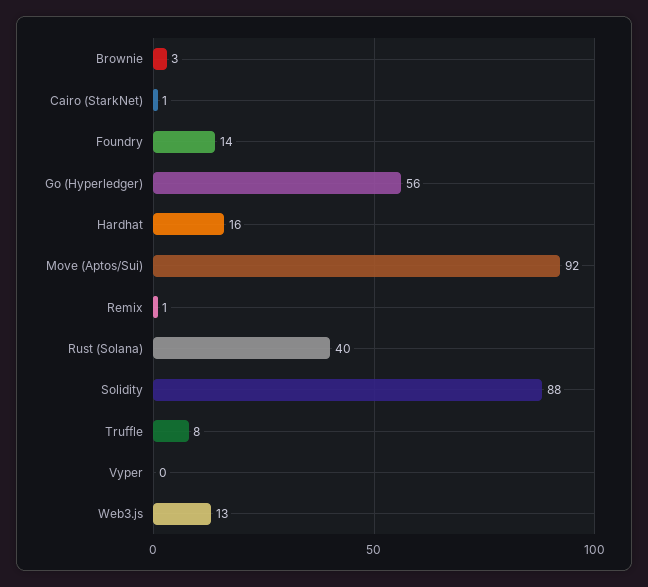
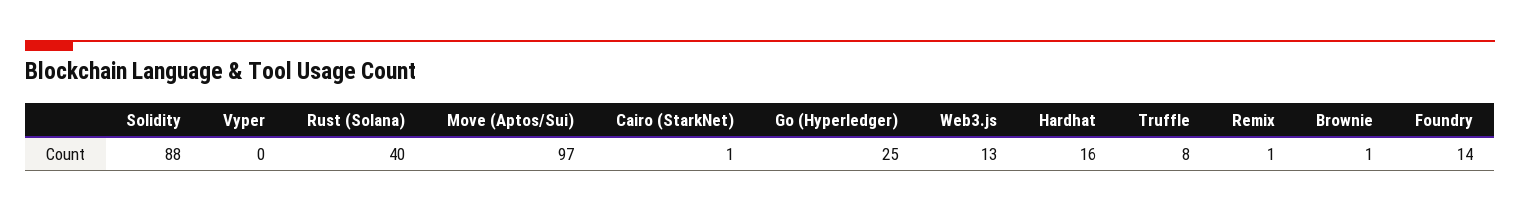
  {
-   "Brownie": 3,
+   "Brownie": 1,
    "Cairo (StarkNet)": 1,
    "Foundry": 14,
-   "Go (Hyperledger)": 56,
+   "Go (Hyperledger)": 25,
    "Hardhat": 16,
-   "Move (Aptos/Sui)": 92,
+   "Move (Aptos/Sui)": 97,
    "Remix": 1,
    "Rust (Solana)": 40,
    "Solidity": 88,
    "Truffle": 8,
    "Vyper": 0,
    "Web3.js": 13
  }

